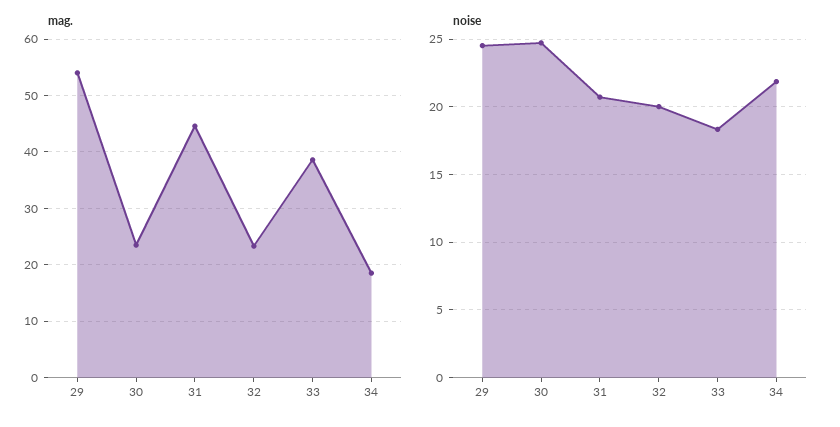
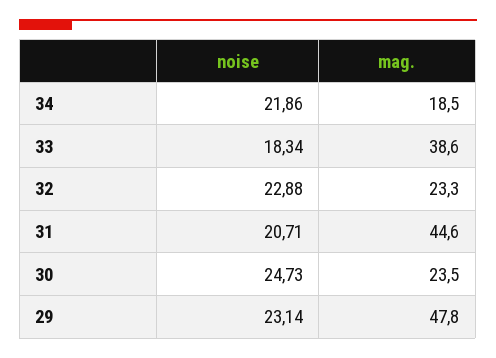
  {
    "mag.": {
-     "29": 54,
+     "29": 47.8,
      "30": 23.5,
      "31": 44.6,
      "32": 23.3,
      "33": 38.6,
      "34": 18.5
    },
    "noise": {
-     "29": 24.5,
+     "29": 23.14,
      "30": 24.73,
      "31": 20.71,
-     "32": 20,
+     "32": 22.88,
      "33": 18.34,
      "34": 21.86
    }
  }

